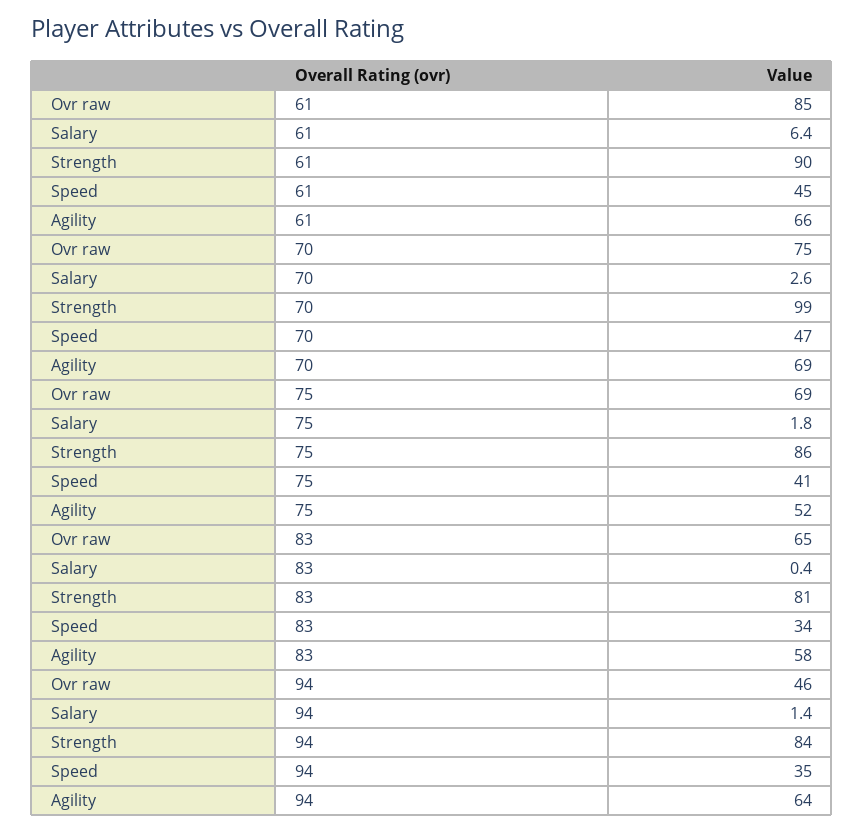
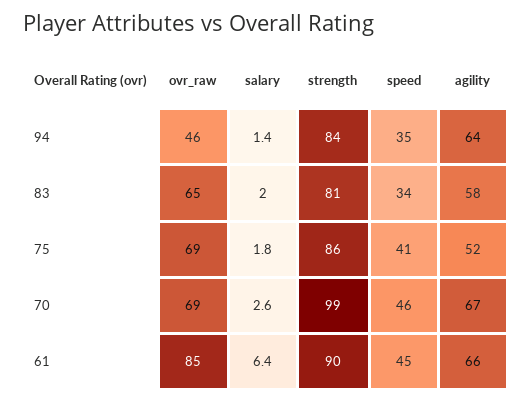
  {
    "Ovr raw": {
      "61": 85,
-     "70": 75,
+     "70": 69,
      "75": 69,
      "83": 65,
      "94": 46
    },
    "Salary": {
      "61": 6.4,
      "70": 2.6,
      "75": 1.8,
-     "83": 0.4,
+     "83": 2,
      "94": 1.4
    },
    "Strength": {
      "61": 90,
      "70": 99,
      "75": 86,
      "83": 81,
      "94": 84
    },
    "Speed": {
      "61": 45,
-     "70": 47,
+     "70": 46,
      "75": 41,
      "83": 34,
      "94": 35
    },
    "Agility": {
      "61": 66,
-     "70": 69,
+     "70": 67,
      "75": 52,
      "83": 58,
      "94": 64
    }
  }

